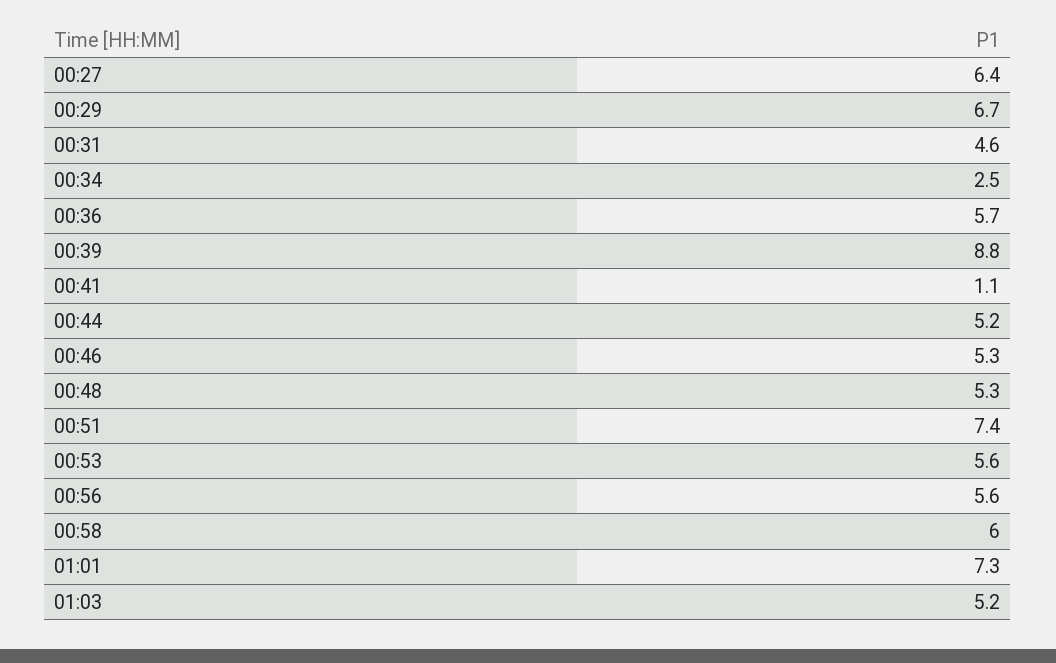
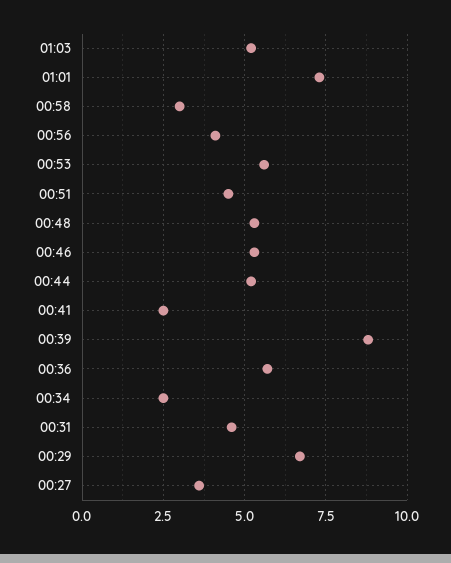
  {
-   "00:27": 6.4,
+   "00:27": 3.5,
    "00:29": 6.7,
    "00:31": 4.6,
    "00:34": 2.5,
    "00:36": 5.7,
    "00:39": 8.8,
-   "00:41": 1.1,
+   "00:41": 2.5,
    "00:44": 5.2,
    "00:46": 5.3,
    "00:48": 5.3,
-   "00:51": 7.4,
+   "00:51": 4.5,
    "00:53": 5.6,
-   "00:56": 5.6,
+   "00:56": 4,
-   "00:58": 6,
+   "00:58": 3,
    "01:01": 7.3,
    "01:03": 5.2
  }

